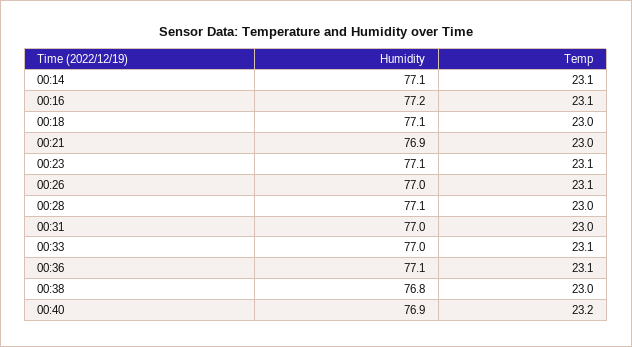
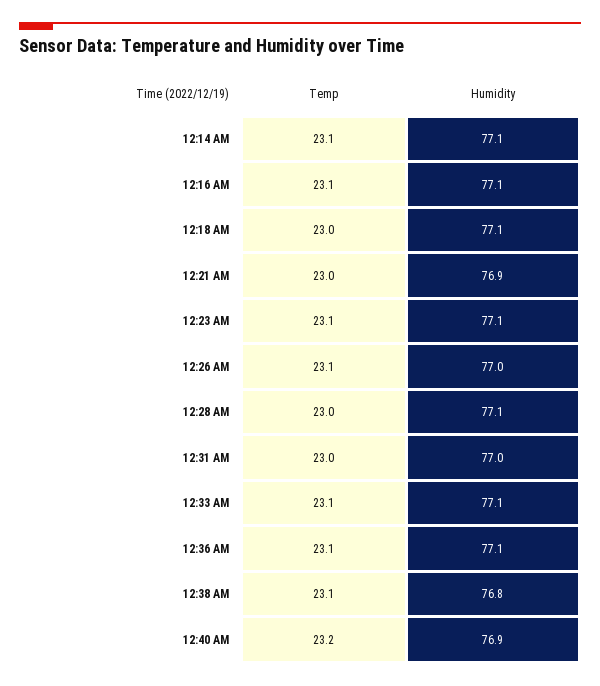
  {
    "Humidity": {
      "00:14": 77.1,
-     "00:16": 77.2,
+     "00:16": 77.1,
      "00:18": 77.1,
      "00:21": 76.9,
      "00:23": 77.1,
      "00:26": 77,
      "00:28": 77.1,
      "00:31": 77,
-     "00:33": 77,
+     "00:33": 77.1,
      "00:36": 77.1,
      "00:38": 76.8,
      "00:40": 76.9
    },
    "Temp": {
      "00:14": 23.1,
      "00:16": 23.1,
      "00:18": 23,
      "00:21": 23,
      "00:23": 23.1,
      "00:26": 23.1,
      "00:28": 23,
      "00:31": 23,
      "00:33": 23.1,
      "00:36": 23.1,
-     "00:38": 23,
+     "00:38": 23.1,
      "00:40": 23.2
    }
  }

